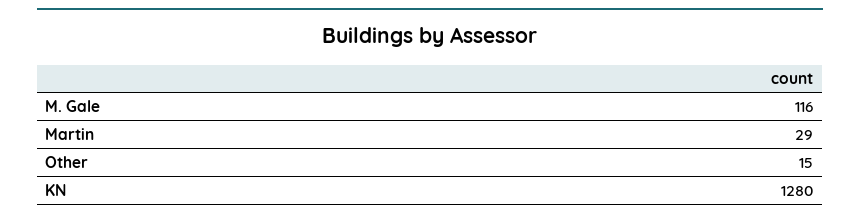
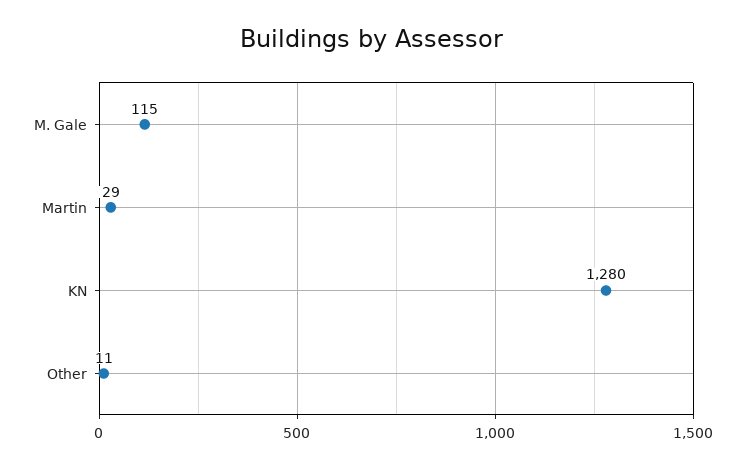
  {
-   "M. Gale": 116,
+   "M. Gale": 115,
    "Martin": 29,
-   "Other": 15,
+   "Other": 11,
    "KN": 1280
  }

